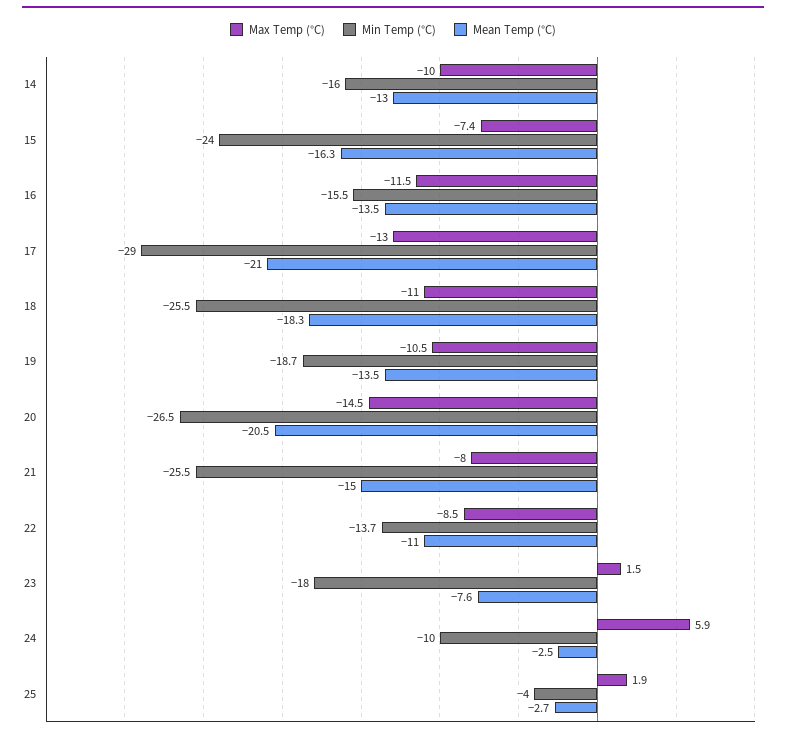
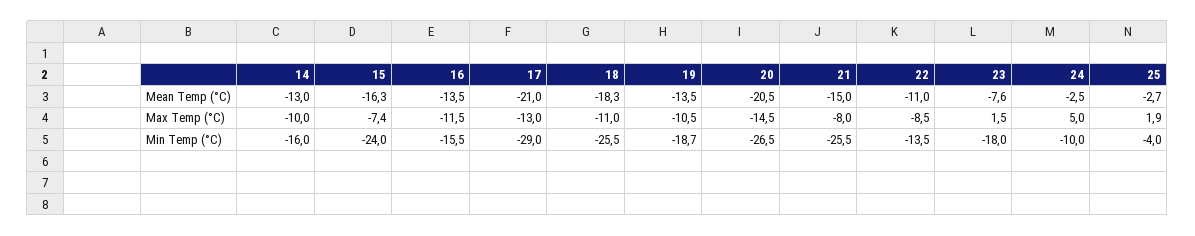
  {
    "Max Temp (°C)": {
      "14": -10,
      "15": -7.4,
      "16": -11.5,
      "17": -13,
      "18": -11,
      "19": -10.5,
      "20": -14.5,
      "21": -8,
      "22": -8.5,
      "23": 1.5,
-     "24": 5.9,
+     "24": 5,
      "25": 1.9
    },
    "Min Temp (°C)": {
      "14": -16,
      "15": -24,
      "16": -15.5,
      "17": -29,
      "18": -25.5,
      "19": -18.7,
      "20": -26.5,
      "21": -25.5,
-     "22": -13.7,
+     "22": -13.5,
      "23": -18,
      "24": -10,
      "25": -4
    },
    "Mean Temp (°C)": {
      "14": -13,
      "15": -16.3,
      "16": -13.5,
      "17": -21,
      "18": -18.3,
      "19": -13.5,
      "20": -20.5,
      "21": -15,
      "22": -11,
      "23": -7.6,
      "24": -2.5,
      "25": -2.7
    }
  }

